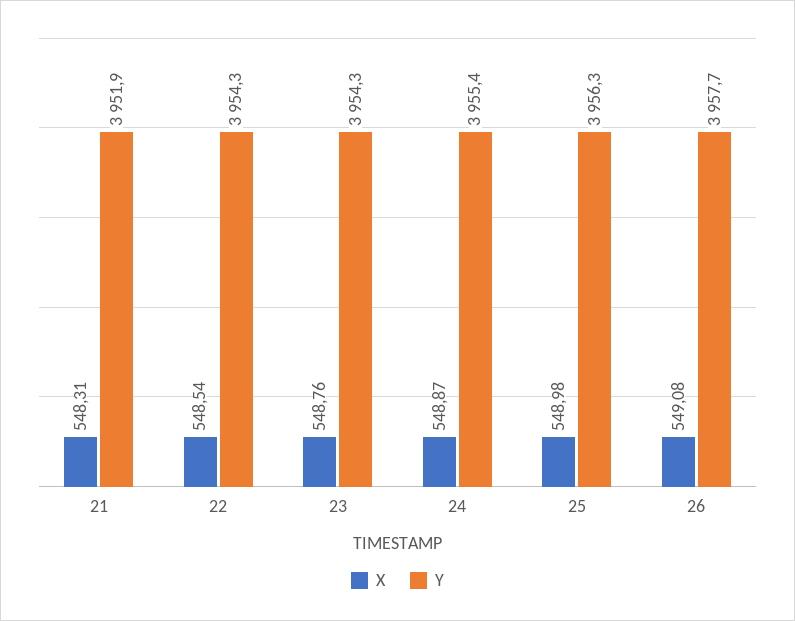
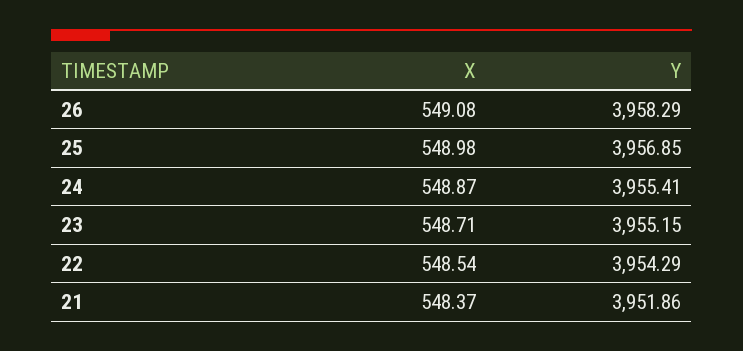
  {
    "X": {
-     "21": 548.31,
+     "21": 548.37,
      "22": 548.54,
-     "23": 548.76,
+     "23": 548.71,
      "24": 548.87,
      "25": 548.98,
      "26": 549.08
    },
    "Y": {
      "21": 3951.86,
      "22": 3954.29,
-     "23": 3954.3,
+     "23": 3955.15,
      "24": 3955.41,
-     "25": 3956.3,
+     "25": 3956.85,
-     "26": 3957.7
+     "26": 3958.29
    }
  }

